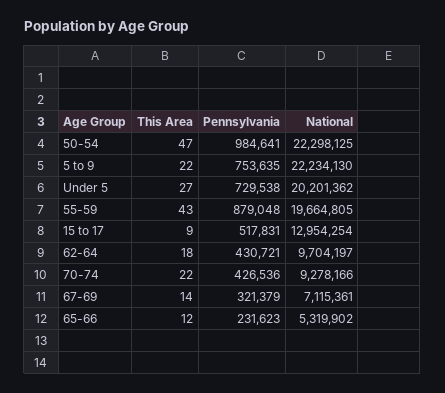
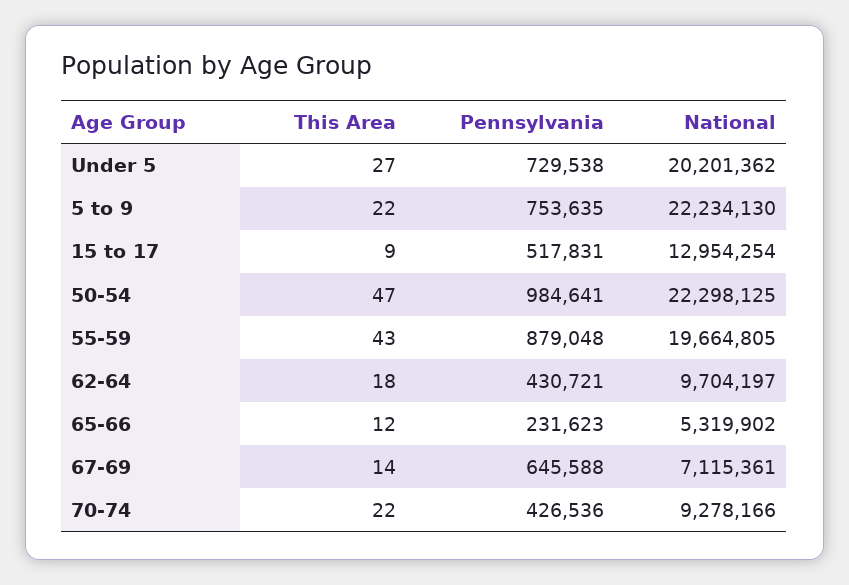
  {
    "This Area": {
      "50-54": 47,
      "5 to 9": 22,
      "Under 5": 27,
      "55-59": 43,
      "15 to 17": 9,
      "62-64": 18,
      "70-74": 22,
      "67-69": 14,
      "65-66": 12
    },
    "Pennsylvania": {
      "50-54": 984641,
      "5 to 9": 753635,
      "Under 5": 729538,
      "55-59": 879048,
      "15 to 17": 517831,
      "62-64": 430721,
      "70-74": 426536,
-     "67-69": 321379,
+     "67-69": 645588,
      "65-66": 231623
    },
    "National": {
      "50-54": 22298125,
      "5 to 9": 22234130,
      "Under 5": 20201362,
      "55-59": 19664805,
      "15 to 17": 12954254,
      "62-64": 9704197,
      "70-74": 9278166,
      "67-69": 7115361,
      "65-66": 5319902
    }
  }

